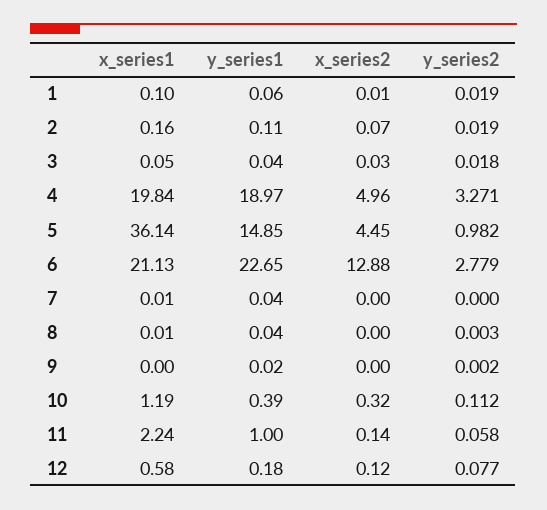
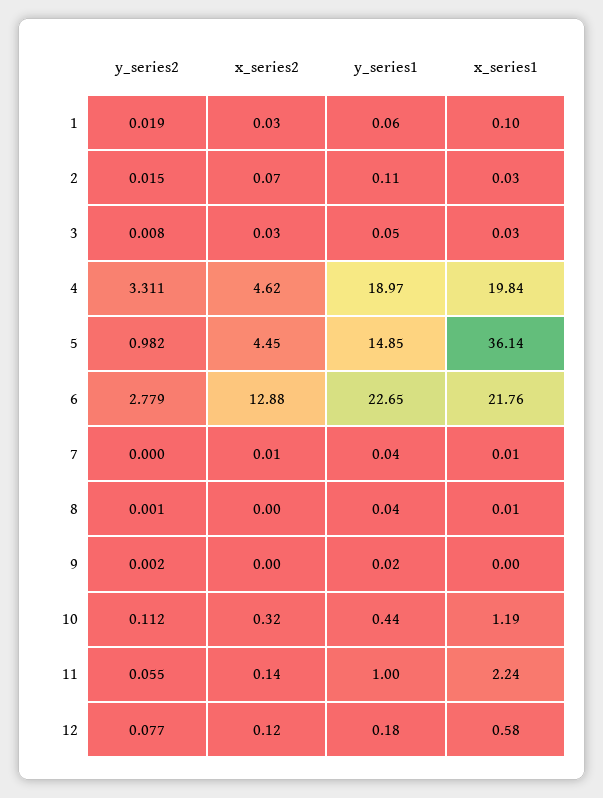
  {
    "x_series1": {
      "1": 0.1,
-     "2": 0.16,
+     "2": 0.03,
-     "3": 0.05,
+     "3": 0.03,
      "4": 19.84,
      "5": 36.14,
-     "6": 21.13,
+     "6": 21.76,
      "7": 0.01,
      "8": 0.01,
      "9": 0,
      "10": 1.19,
      "11": 2.24,
      "12": 0.58
    },
    "y_series1": {
      "1": 0.06,
      "2": 0.11,
-     "3": 0.04,
+     "3": 0.05,
      "4": 18.97,
      "5": 14.85,
      "6": 22.65,
      "7": 0.04,
      "8": 0.04,
      "9": 0.02,
-     "10": 0.39,
+     "10": 0.44,
      "11": 1,
      "12": 0.18
    },
    "x_series2": {
-     "1": 0.01,
+     "1": 0.03,
      "2": 0.07,
      "3": 0.03,
-     "4": 4.96,
+     "4": 4.62,
      "5": 4.45,
      "6": 12.88,
-     "7": 0,
+     "7": 0.01,
      "8": 0,
      "9": 0,
      "10": 0.32,
      "11": 0.14,
      "12": 0.12
    },
    "y_series2": {
      "1": 0.019,
-     "2": 0.019,
+     "2": 0.015,
-     "3": 0.018,
+     "3": 0.008,
-     "4": 3.271,
+     "4": 3.311,
      "5": 0.982,
      "6": 2.779,
      "7": 0,
-     "8": 0.003,
+     "8": 0.001,
      "9": 0.002,
      "10": 0.112,
-     "11": 0.058,
+     "11": 0.055,
      "12": 0.077
    }
  }

